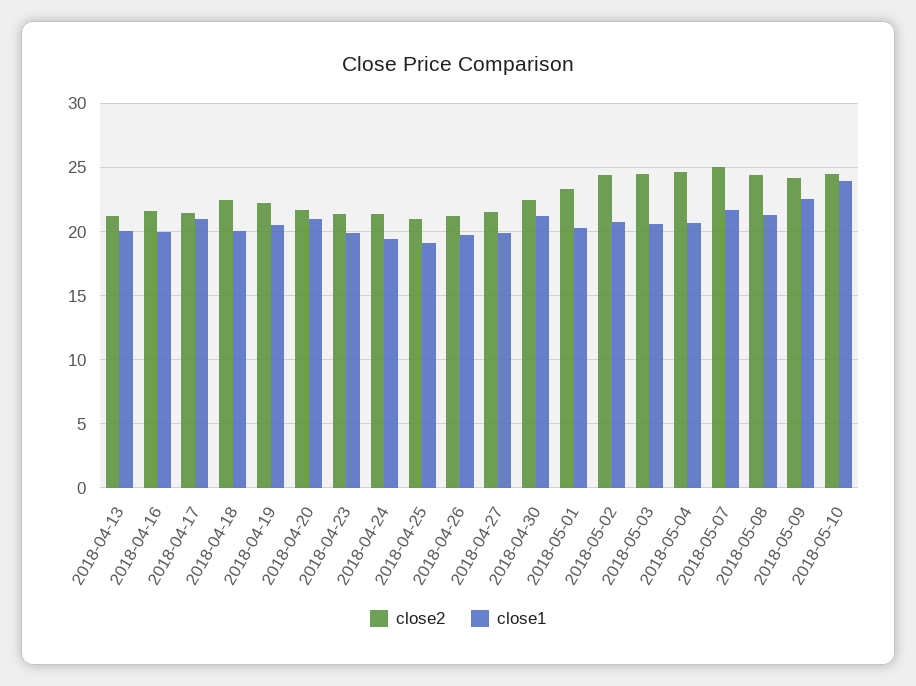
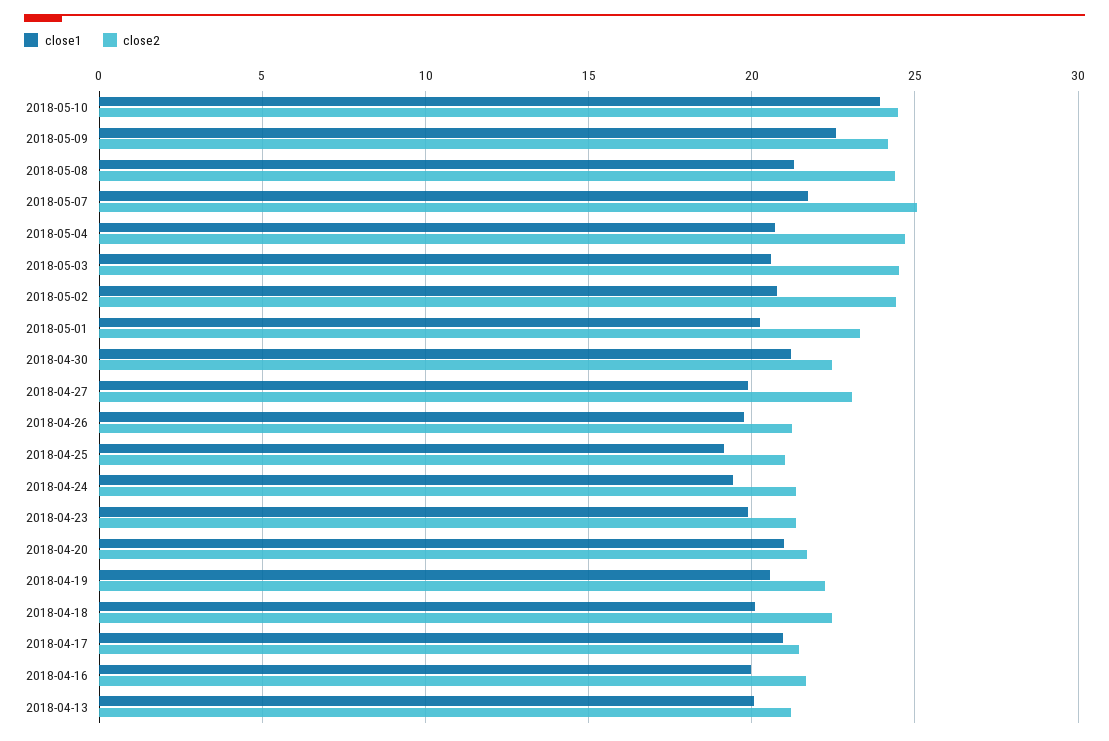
  {
    "close2": {
      "2018-04-13": 21,
      "2018-04-16": 21.5,
      "2018-04-17": 21.5,
      "2018-04-18": 22.5,
      "2018-04-19": 22,
      "2018-04-20": 21.5,
      "2018-04-23": 21.5,
      "2018-04-24": 21.5,
      "2018-04-25": 21,
      "2018-04-26": 21,
-     "2018-04-27": 21.5,
+     "2018-04-27": 23,
      "2018-04-30": 22.5,
      "2018-05-01": 23.5,
      "2018-05-02": 24.5,
      "2018-05-03": 24.5,
      "2018-05-04": 24.5,
      "2018-05-07": 25,
      "2018-05-08": 24.5,
      "2018-05-09": 24,
      "2018-05-10": 24.5
    },
    "close1": {
      "2018-04-13": 20,
      "2018-04-16": 20,
      "2018-04-17": 21,
      "2018-04-18": 20,
      "2018-04-19": 20.5,
      "2018-04-20": 21,
      "2018-04-23": 20,
      "2018-04-24": 19.5,
      "2018-04-25": 19,
      "2018-04-26": 20,
      "2018-04-27": 20,
      "2018-04-30": 21,
      "2018-05-01": 20.5,
      "2018-05-02": 21,
      "2018-05-03": 20.5,
      "2018-05-04": 20.5,
      "2018-05-07": 21.5,
      "2018-05-08": 21.5,
      "2018-05-09": 22.5,
      "2018-05-10": 24
    }
  }

